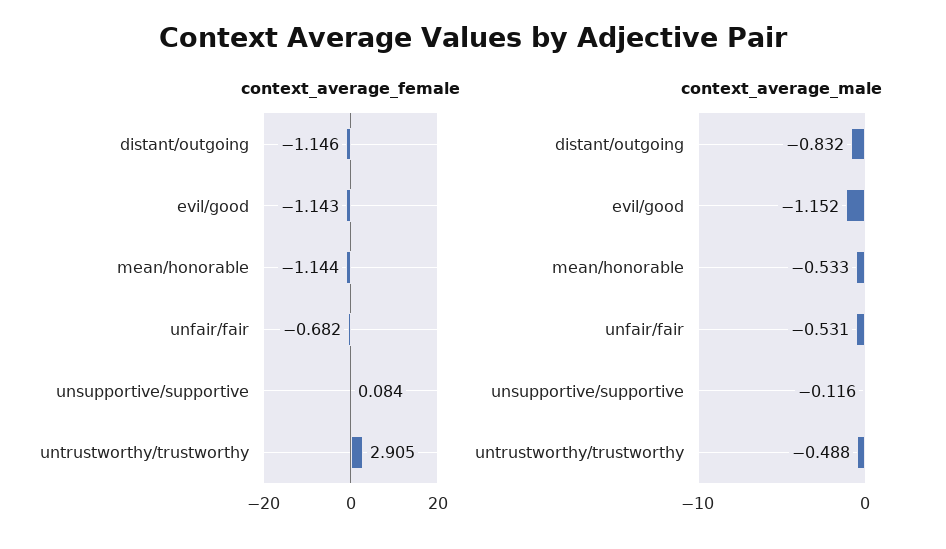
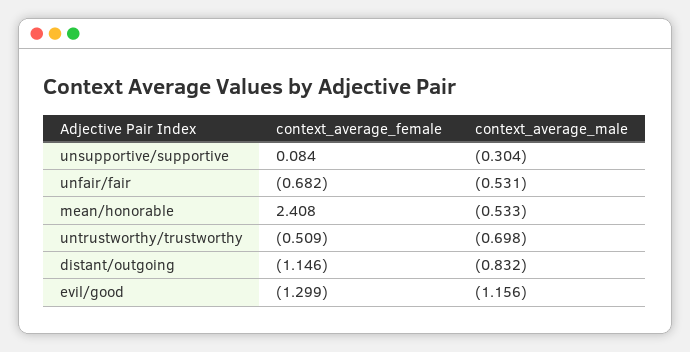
  {
    "context_average_female": {
      "distant/outgoing": -1.146,
-     "evil/good": -1.143,
+     "evil/good": -1.299,
-     "mean/honorable": -1.144,
+     "mean/honorable": 2.408,
      "unfair/fair": -0.682,
      "unsupportive/supportive": 0.084,
-     "untrustworthy/trustworthy": 2.905
+     "untrustworthy/trustworthy": -0.509
    },
    "context_average_male": {
      "distant/outgoing": -0.832,
-     "evil/good": -1.152,
+     "evil/good": -1.156,
      "mean/honorable": -0.533,
      "unfair/fair": -0.531,
-     "unsupportive/supportive": -0.116,
+     "unsupportive/supportive": -0.304,
-     "untrustworthy/trustworthy": -0.488
+     "untrustworthy/trustworthy": -0.698
    }
  }

